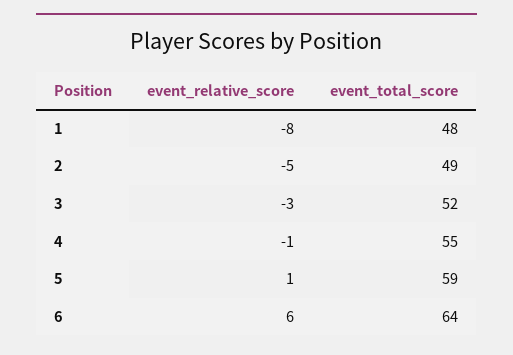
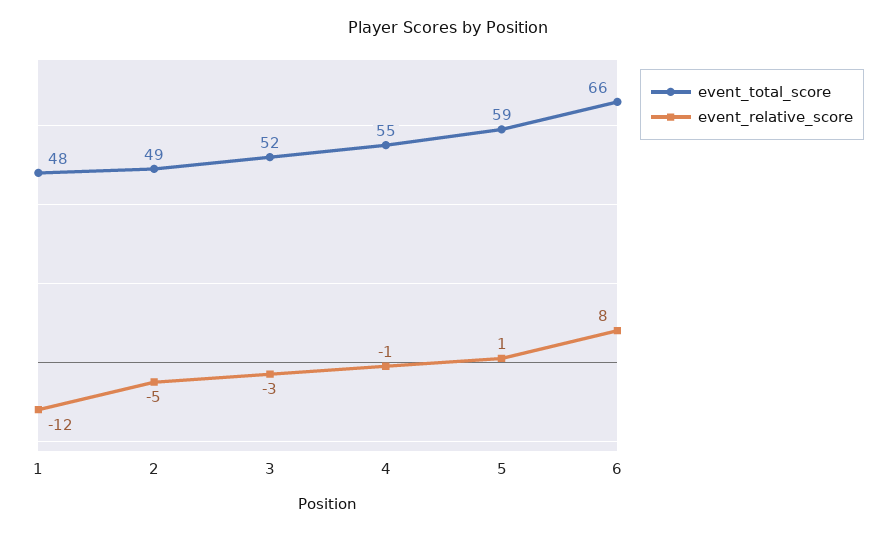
  {
    "event_relative_score": {
-     "1": -8,
+     "1": -12,
      "2": -5,
      "3": -3,
      "4": -1,
      "5": 1,
-     "6": 6
+     "6": 8
    },
    "event_total_score": {
      "1": 48,
      "2": 49,
      "3": 52,
      "4": 55,
      "5": 59,
-     "6": 64
+     "6": 66
    }
  }

